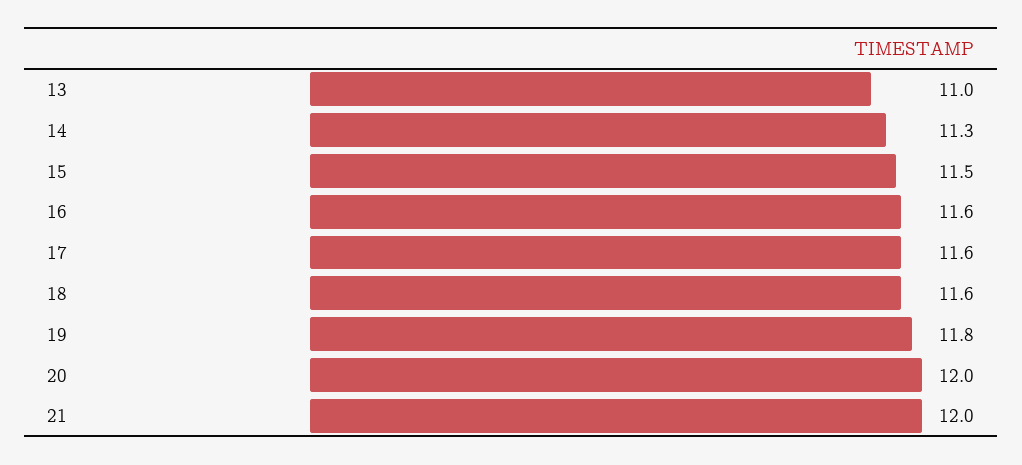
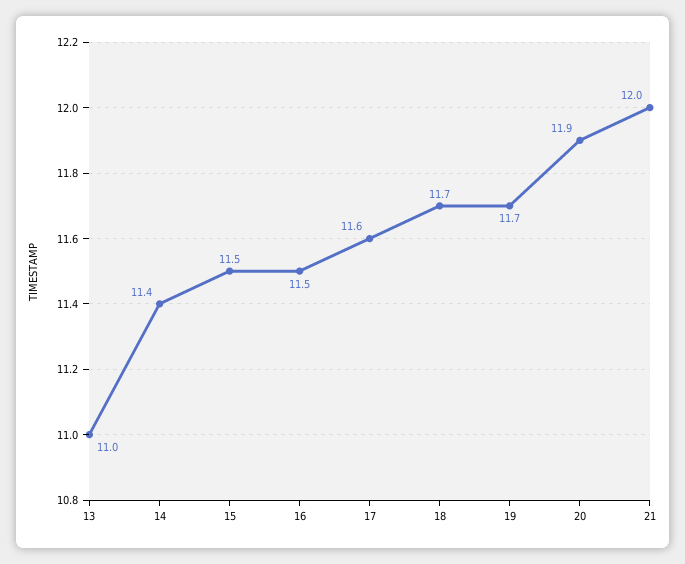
  {
    "13": 11,
-   "14": 11.3,
+   "14": 11.4,
    "15": 11.5,
-   "16": 11.6,
+   "16": 11.5,
    "17": 11.6,
-   "18": 11.6,
+   "18": 11.7,
-   "19": 11.8,
+   "19": 11.7,
-   "20": 12,
+   "20": 11.9,
    "21": 12
  }

